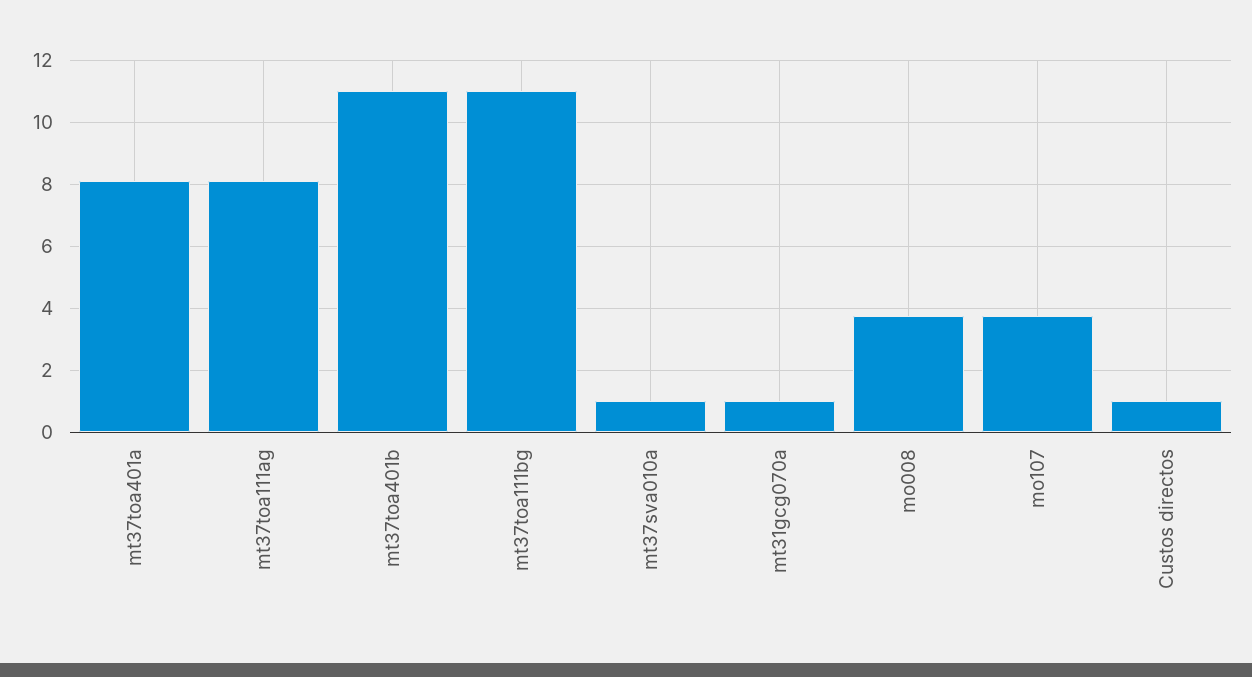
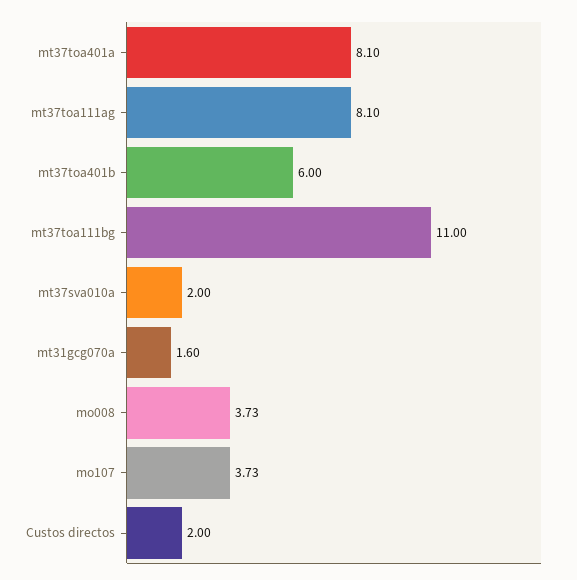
  {
    "mt37toa401a": 8.1,
    "mt37toa111ag": 8.1,
-   "mt37toa401b": 11,
+   "mt37toa401b": 6,
    "mt37toa111bg": 11,
-   "mt37sva010a": 1,
+   "mt37sva010a": 2,
-   "mt31gcg070a": 1,
+   "mt31gcg070a": 1.6,
    "mo008": 3.73,
    "mo107": 3.73,
-   "Custos directos": 1
+   "Custos directos": 2
  }

